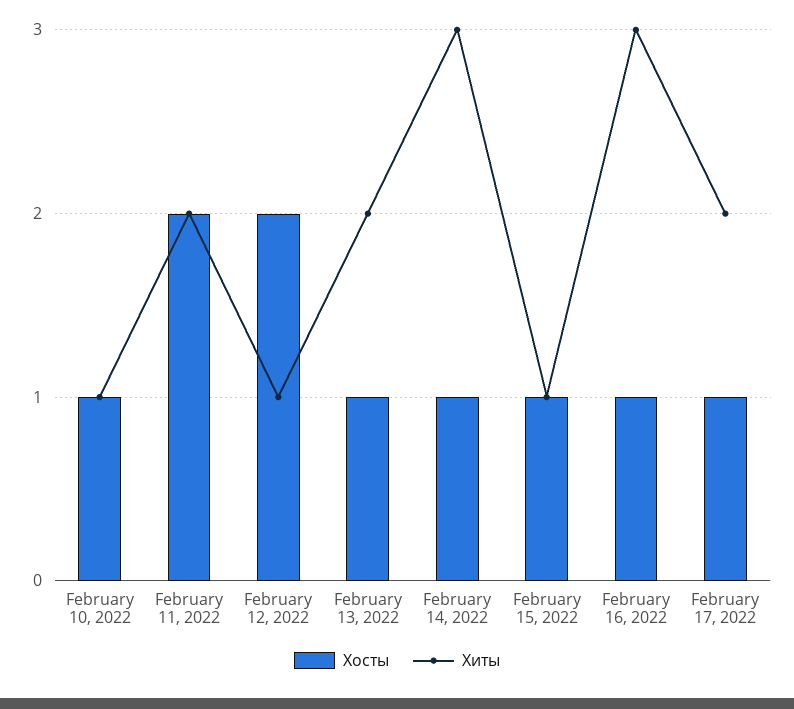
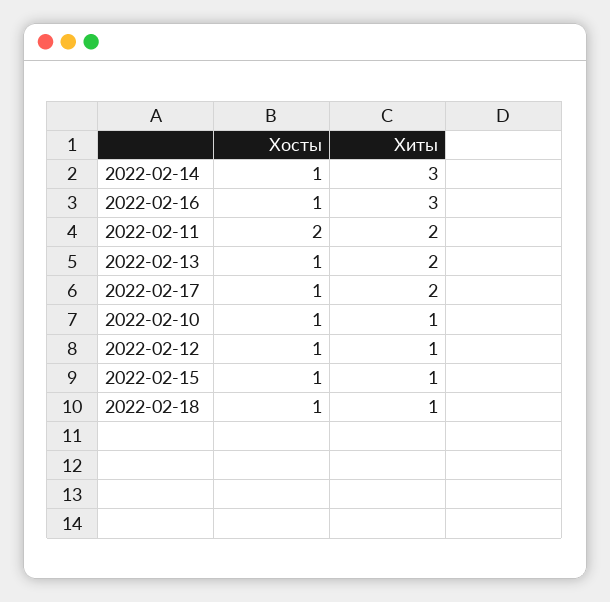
  {
    "Хосты": {
      "February 10, 2022": 1,
      "February 11, 2022": 2,
-     "February 12, 2022": 2,
+     "February 12, 2022": 1,
      "February 13, 2022": 1,
      "February 14, 2022": 1,
      "February 15, 2022": 1,
      "February 16, 2022": 1,
-     "February 17, 2022": 1
+     "February 17, 2022": 1,
+     "2022-02-18": 1
    },
    "Хиты": {
      "February 10, 2022": 1,
      "February 11, 2022": 2,
      "February 12, 2022": 1,
      "February 13, 2022": 2,
      "February 14, 2022": 3,
      "February 15, 2022": 1,
      "February 16, 2022": 3,
-     "February 17, 2022": 2
+     "February 17, 2022": 2,
+     "2022-02-18": 1
    }
  }

